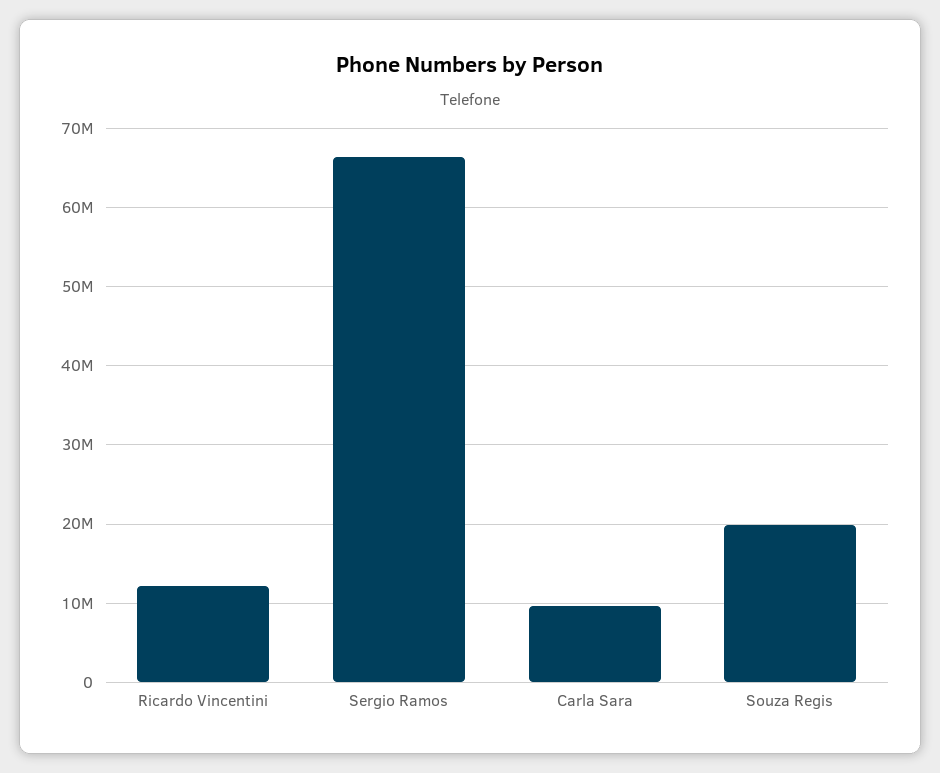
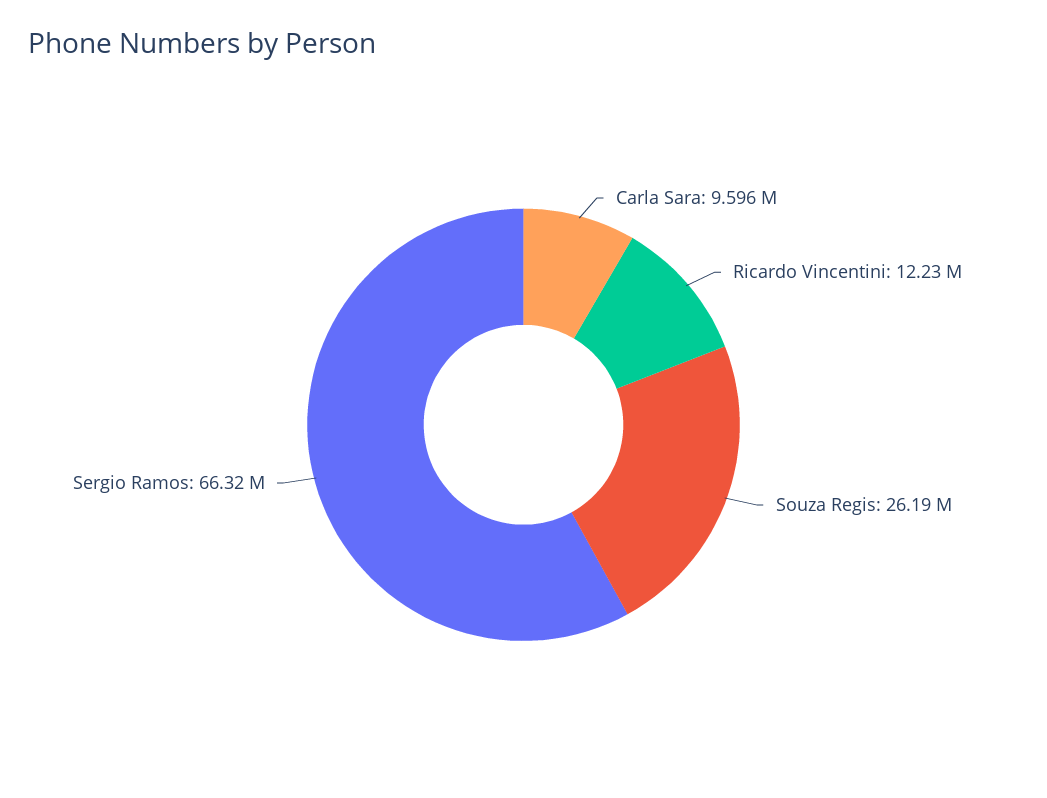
  {
    "Ricardo Vincentini": 12230000,
    "Sergio Ramos": 66320000,
    "Carla Sara": 9596000,
-   "Souza Regis": 20000000
+   "Souza Regis": 26190000
  }

